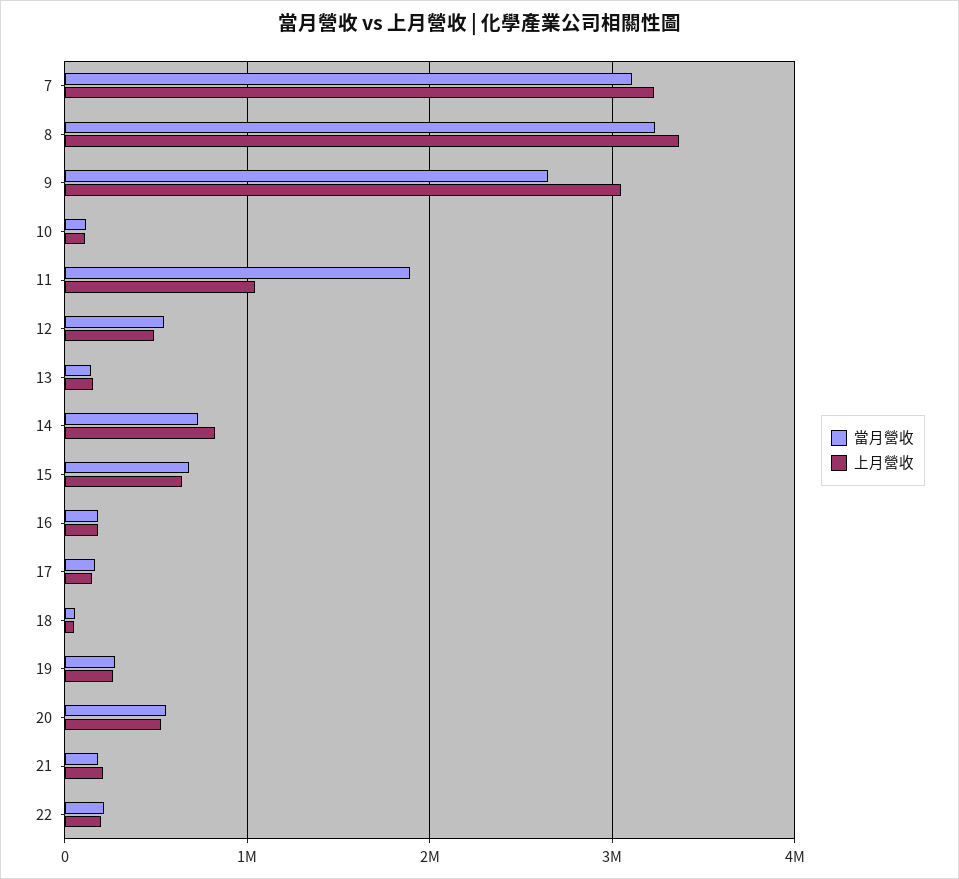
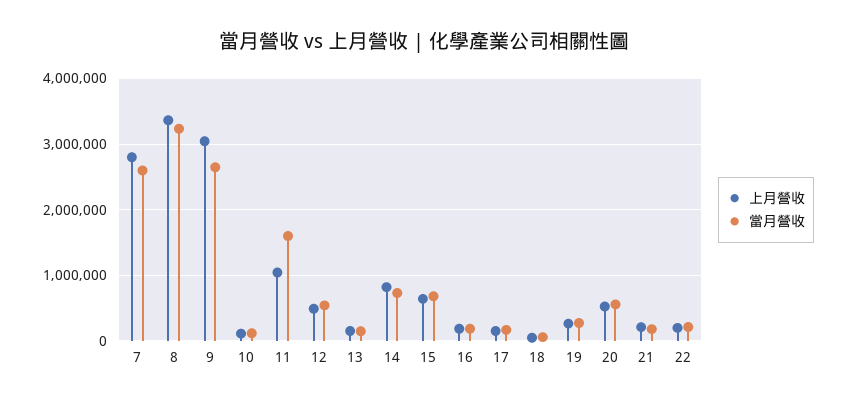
  {
    "當月營收": {
-     "7": 3100000,
+     "7": 2600000,
      "8": 3200000,
      "9": 2600000,
      "10": 100000,
-     "11": 1900000,
+     "11": 1600000,
      "12": 500000,
      "13": 100000,
      "14": 700000,
      "15": 700000,
      "16": 200000,
      "17": 200000,
      "18": 100000,
      "19": 300000,
      "20": 600000,
      "21": 200000,
      "22": 200000
    },
    "上月營收": {
-     "7": 3200000,
+     "7": 2800000,
      "8": 3400000,
      "9": 3000000,
      "10": 100000,
      "11": 1000000,
      "12": 500000,
      "13": 200000,
      "14": 800000,
      "15": 600000,
      "16": 200000,
      "17": 100000,
      "18": 0,
      "19": 300000,
      "20": 500000,
      "21": 200000,
      "22": 200000
    }
  }

